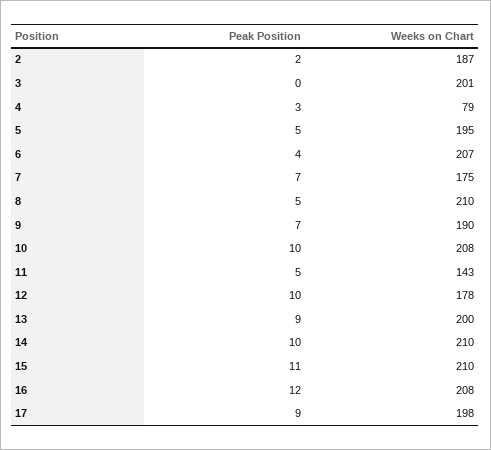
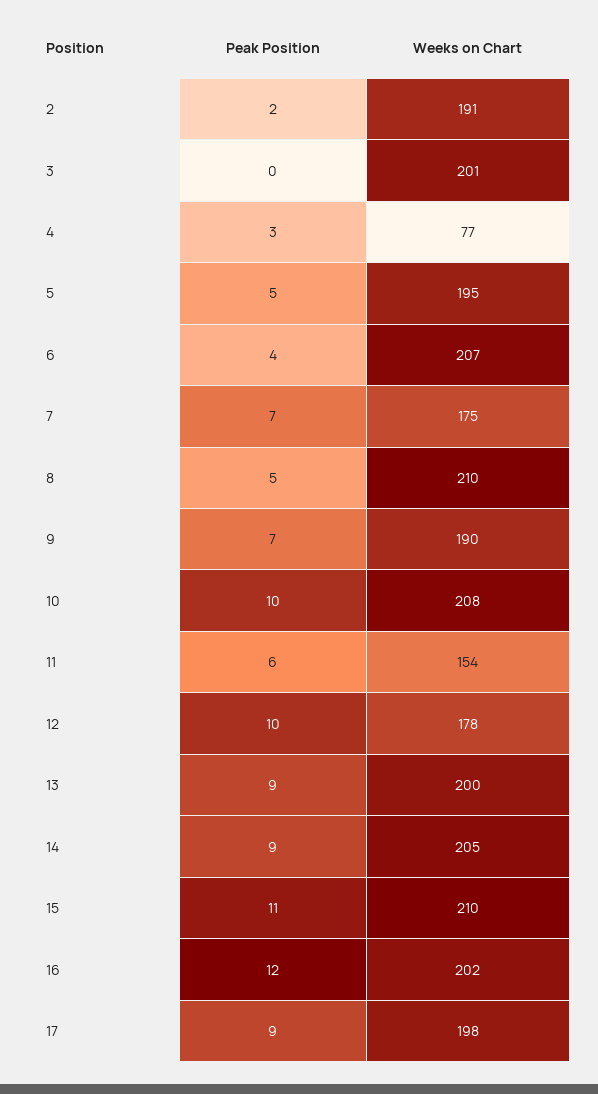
  {
    "Peak Position": {
      "2": 2,
      "3": 0,
      "4": 3,
      "5": 5,
      "6": 4,
      "7": 7,
      "8": 5,
      "9": 7,
      "10": 10,
-     "11": 5,
+     "11": 6,
      "12": 10,
      "13": 9,
-     "14": 10,
+     "14": 9,
      "15": 11,
      "16": 12,
      "17": 9
    },
    "Weeks on Chart": {
-     "2": 187,
+     "2": 191,
      "3": 201,
-     "4": 79,
+     "4": 77,
      "5": 195,
      "6": 207,
      "7": 175,
      "8": 210,
      "9": 190,
      "10": 208,
-     "11": 143,
+     "11": 154,
      "12": 178,
      "13": 200,
-     "14": 210,
+     "14": 205,
      "15": 210,
-     "16": 208,
+     "16": 202,
      "17": 198
    }
  }

